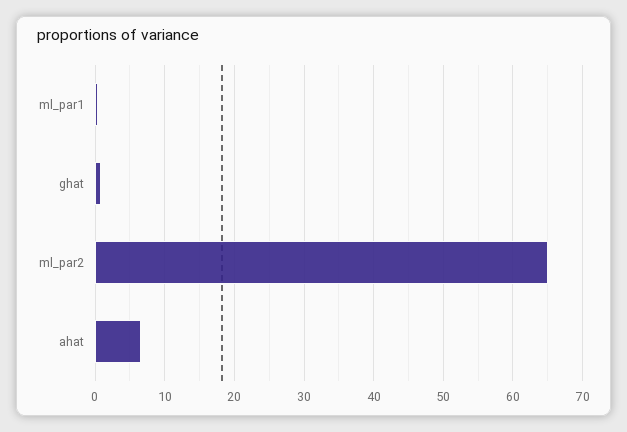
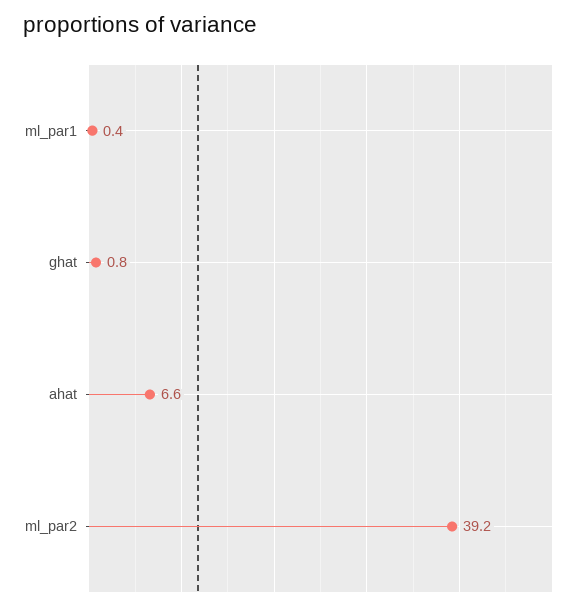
  {
    "ml_par1": 0.4,
    "ghat": 0.8,
-   "ml_par2": 65,
+   "ml_par2": 39.2,
    "ahat": 6.6
  }

